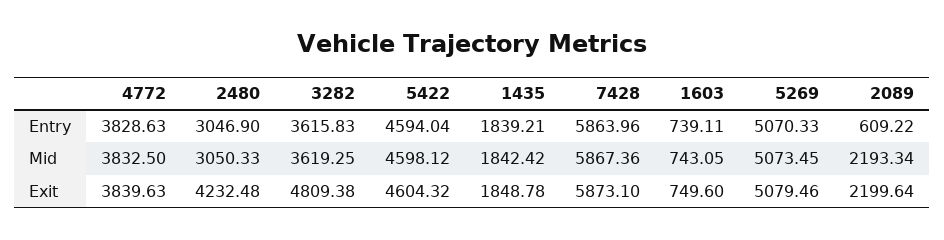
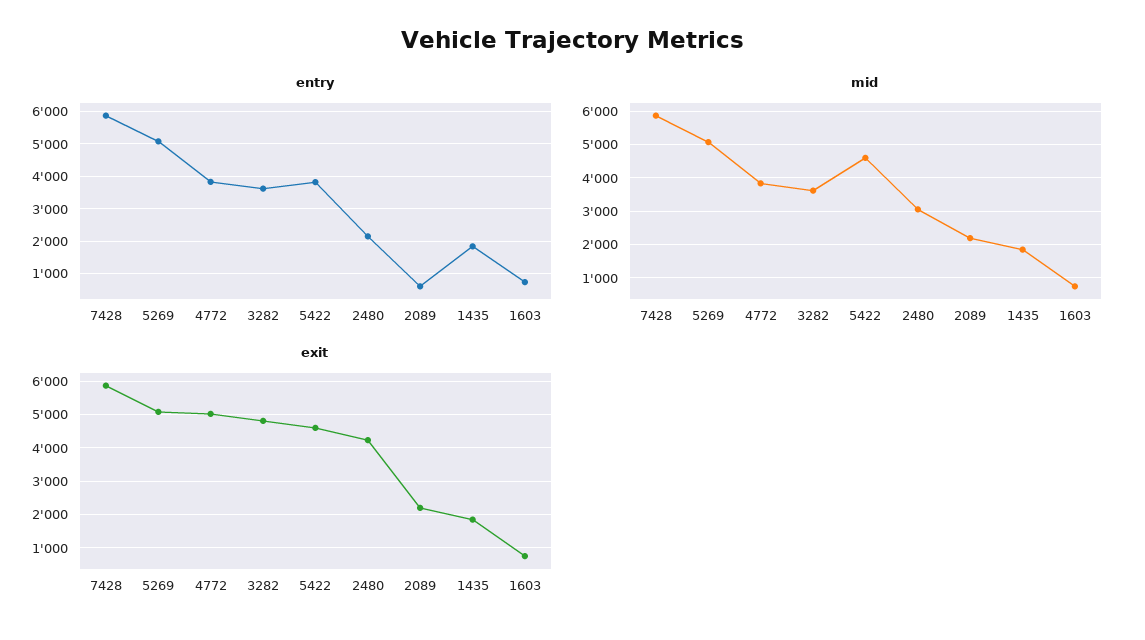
  {
    "Entry": {
      "4772": 3828.63,
-     "2480": 3046.9,
+     "2480": 2200,
      "3282": 3615.83,
-     "5422": 4594.04,
+     "5422": 3800,
      "1435": 1839.21,
      "7428": 5863.96,
      "1603": 739.11,
      "5269": 5070.33,
      "2089": 609.22
    },
    "Mid": {
      "4772": 3832.5,
      "2480": 3050.33,
      "3282": 3619.25,
      "5422": 4598.12,
      "1435": 1842.42,
      "7428": 5867.36,
      "1603": 743.05,
      "5269": 5073.45,
      "2089": 2193.34
    },
    "Exit": {
-     "4772": 3839.63,
+     "4772": 5000,
      "2480": 4232.48,
      "3282": 4809.38,
      "5422": 4604.32,
      "1435": 1848.78,
      "7428": 5873.1,
      "1603": 749.6,
      "5269": 5079.46,
      "2089": 2199.64
    }
  }

